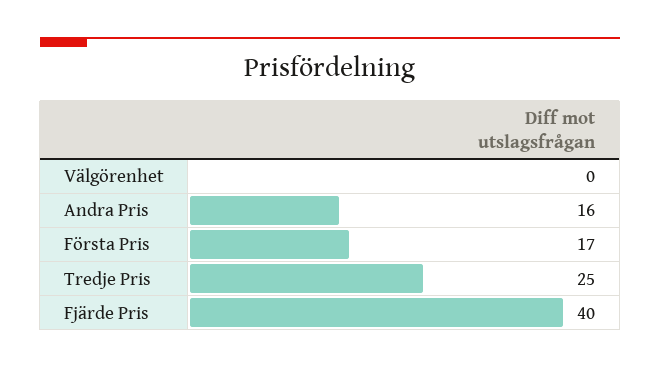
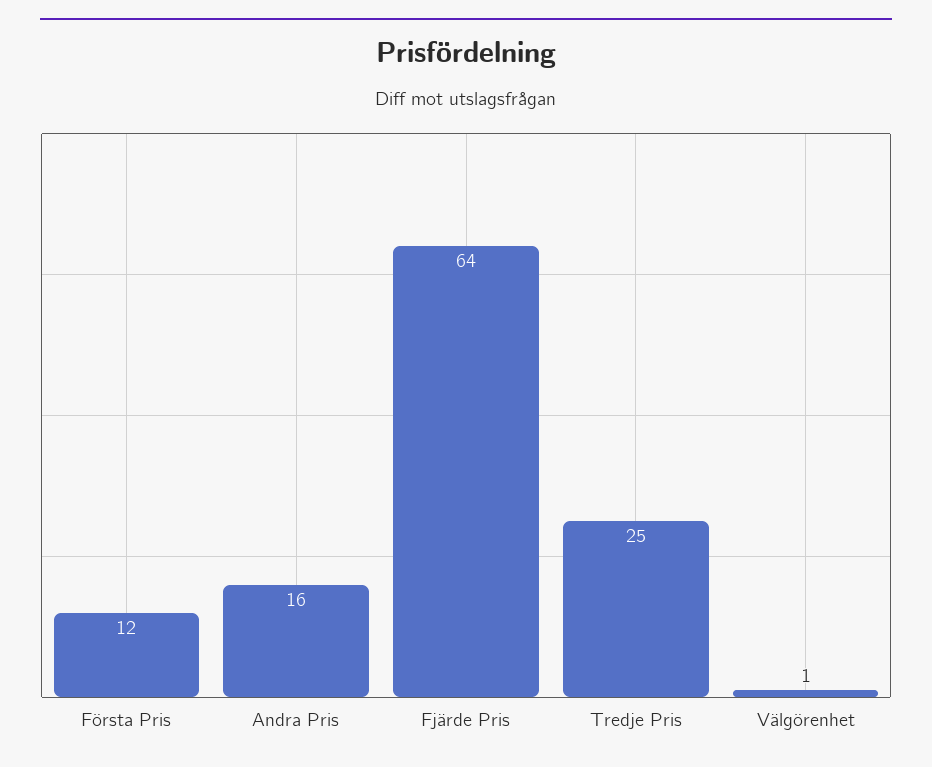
  {
-   "Välgörenhet": 0,
+   "Välgörenhet": 1,
    "Andra Pris": 16,
-   "Första Pris": 17,
+   "Första Pris": 12,
    "Tredje Pris": 25,
-   "Fjärde Pris": 40
+   "Fjärde Pris": 64
  }

